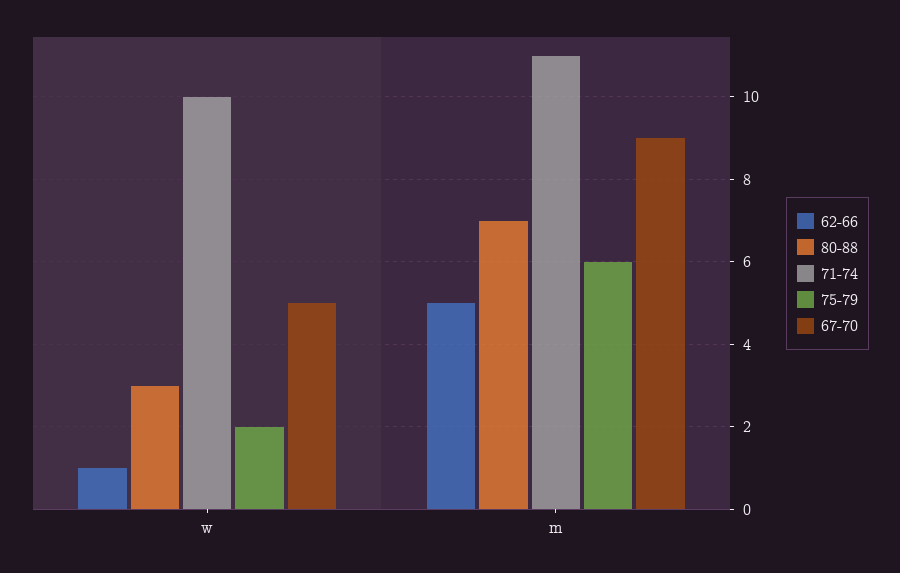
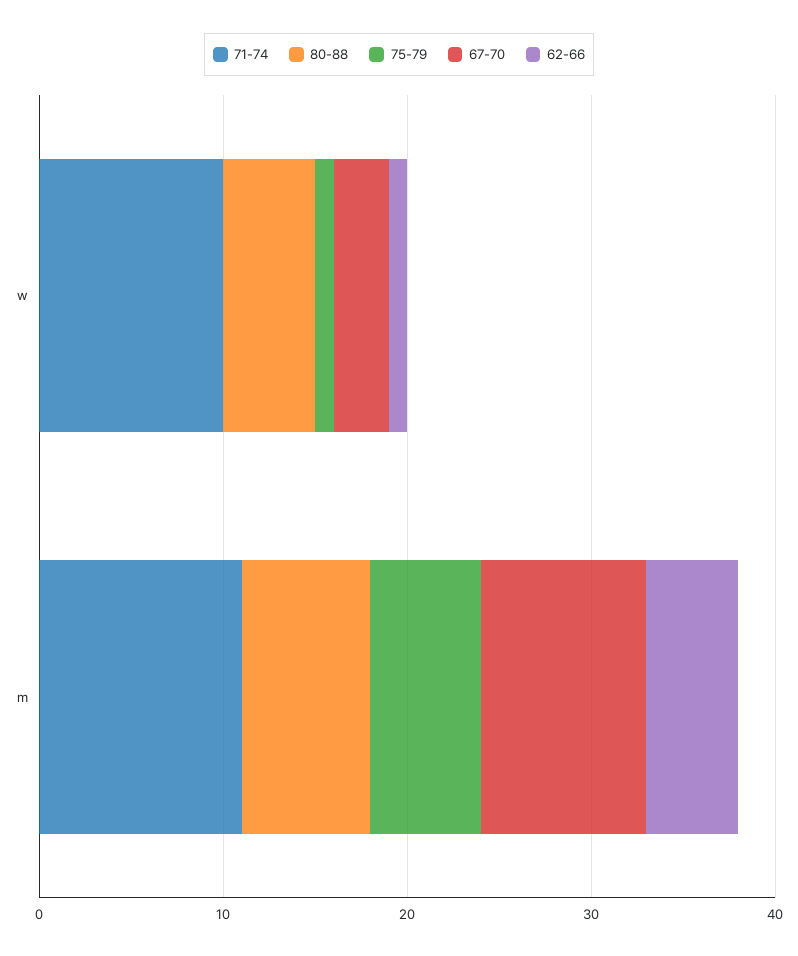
  {
    "62-66": {
      "w": 1,
      "m": 5
    },
    "80-88": {
-     "w": 3,
+     "w": 5,
      "m": 7
    },
    "71-74": {
      "w": 10,
      "m": 11
    },
    "75-79": {
-     "w": 2,
+     "w": 1,
      "m": 6
    },
    "67-70": {
-     "w": 5,
+     "w": 3,
      "m": 9
    }
  }

